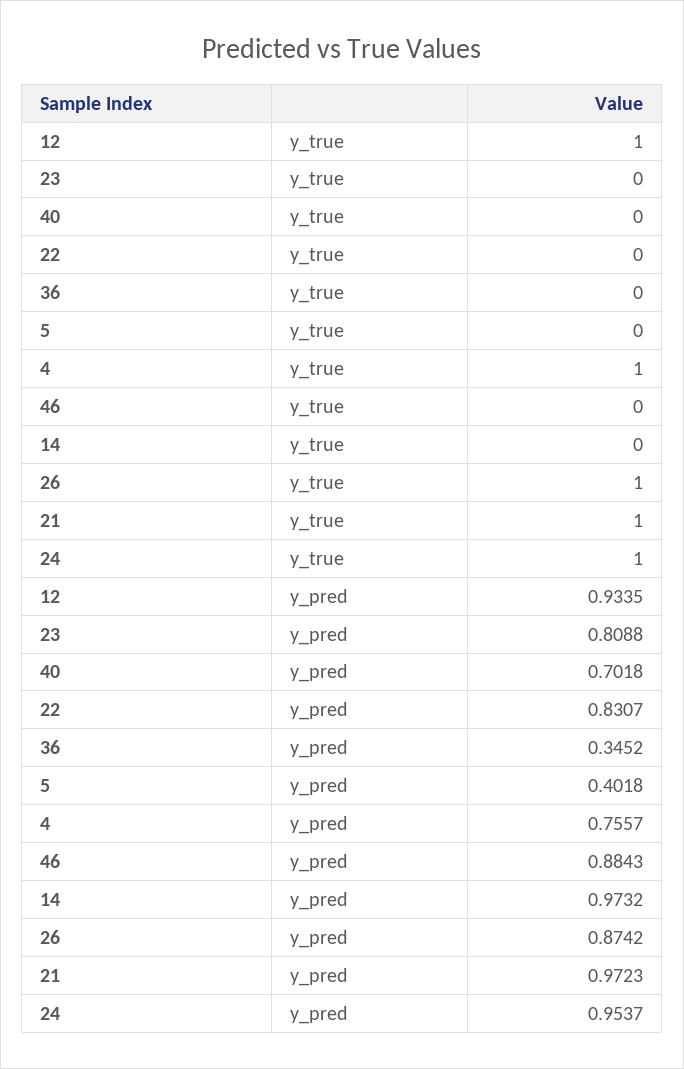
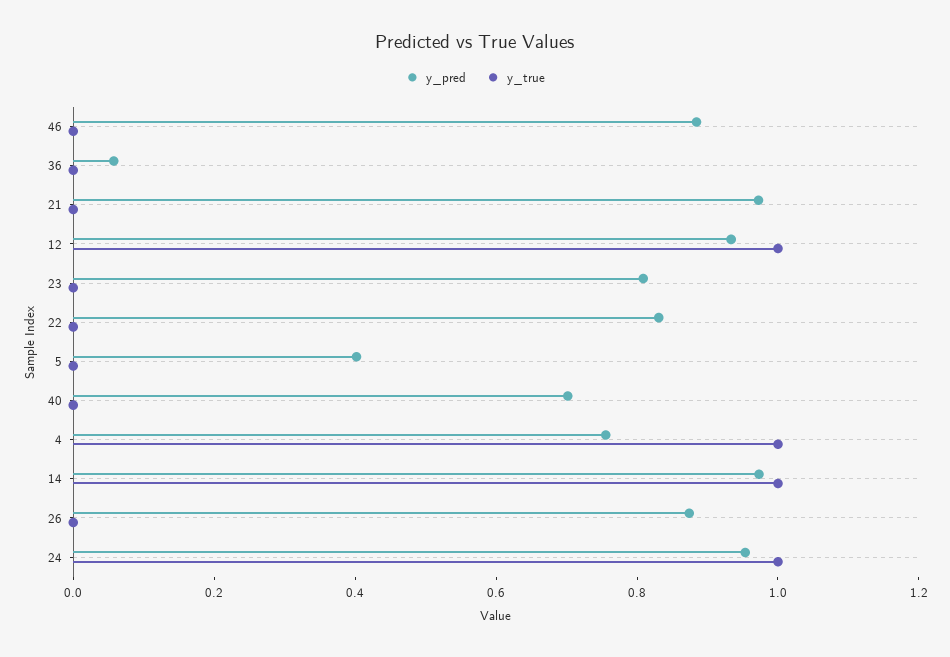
  {
    "y_true": {
      "12": 1,
      "23": 0,
      "40": 0,
      "22": 0,
      "36": 0,
      "5": 0,
      "4": 1,
      "46": 0,
-     "14": 0,
+     "14": 1,
-     "26": 1,
+     "26": 0,
-     "21": 1,
+     "21": 0,
      "24": 1
    },
    "y_pred": {
      "12": 0.9335,
      "23": 0.8088,
      "40": 0.7018,
      "22": 0.8307,
-     "36": 0.3452,
+     "36": 0.05,
      "5": 0.4018,
      "4": 0.7557,
      "46": 0.8843,
      "14": 0.9732,
      "26": 0.8742,
      "21": 0.9723,
      "24": 0.9537
    }
  }

